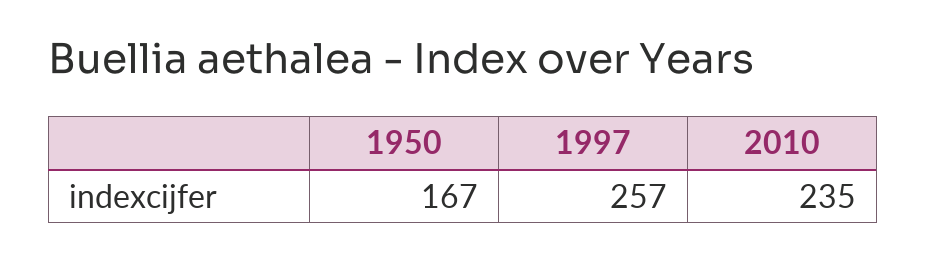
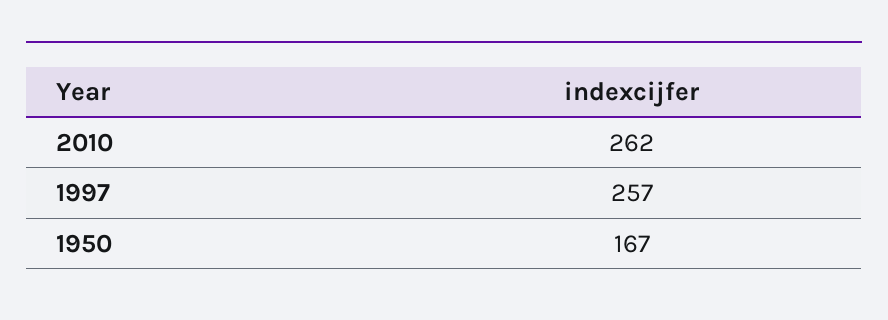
  {
    "1950": 167,
    "1997": 257,
-   "2010": 235
+   "2010": 262
  }

